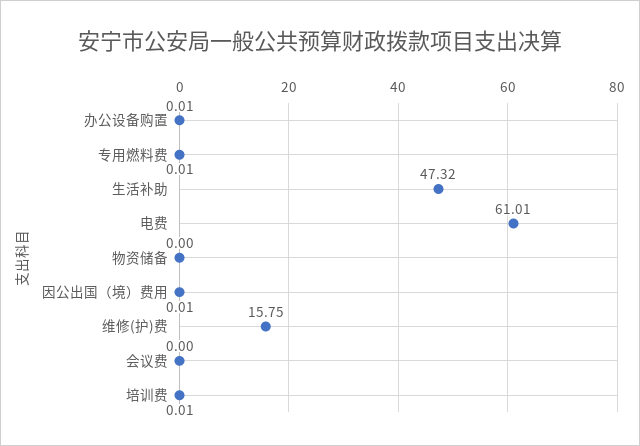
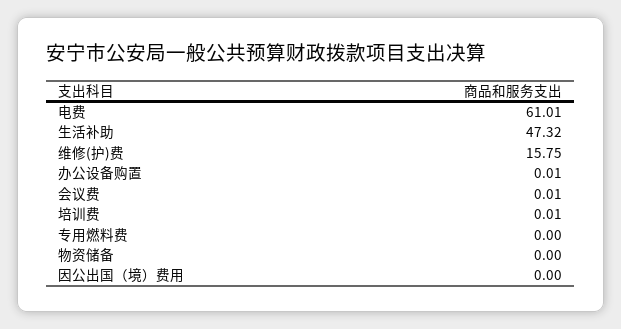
  {
    "办公设备购置": 0.01,
-   "专用燃料费": 0.01,
+   "专用燃料费": 0,
    "生活补助": 47.32,
    "电费": 61.01,
    "物资储备": 0,
-   "因公出国（境）费用": 0.01,
+   "因公出国（境）费用": 0,
    "维修(护)费": 15.75,
-   "会议费": 0,
+   "会议费": 0.01,
    "培训费": 0.01
  }

